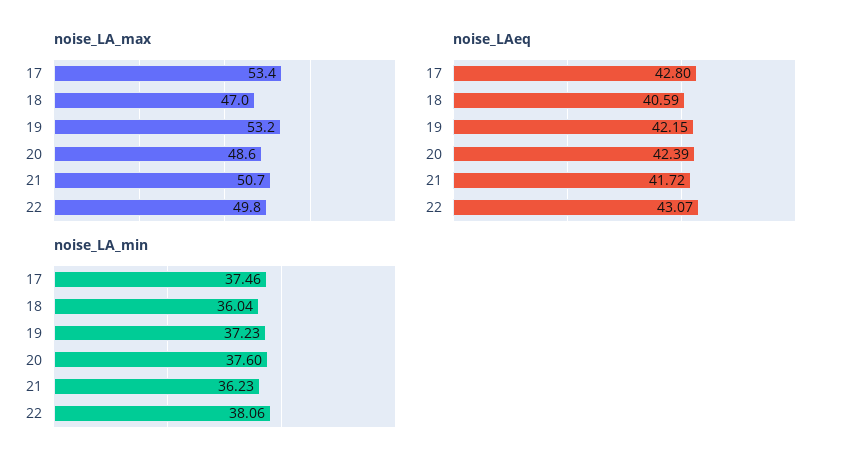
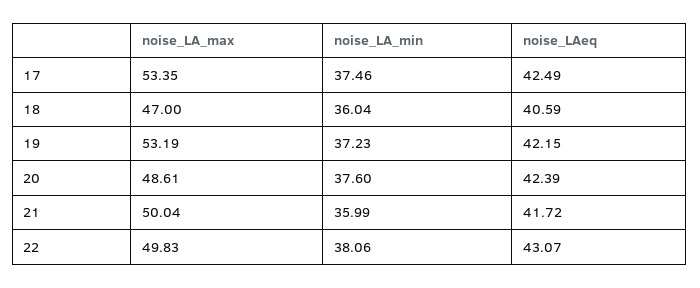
  {
    "noise_LA_max": {
      "17": 53.35,
      "18": 47,
      "19": 53.19,
      "20": 48.61,
-     "21": 50.7,
+     "21": 50.04,
      "22": 49.83
    },
    "noise_LAeq": {
-     "17": 42.8,
+     "17": 42.49,
      "18": 40.59,
      "19": 42.15,
      "20": 42.39,
      "21": 41.72,
      "22": 43.07
    },
    "noise_LA_min": {
      "17": 37.46,
      "18": 36.04,
      "19": 37.23,
      "20": 37.6,
-     "21": 36.23,
+     "21": 35.99,
      "22": 38.06
    }
  }

